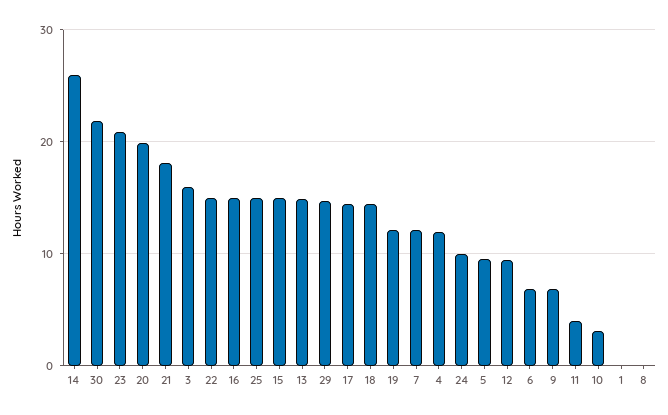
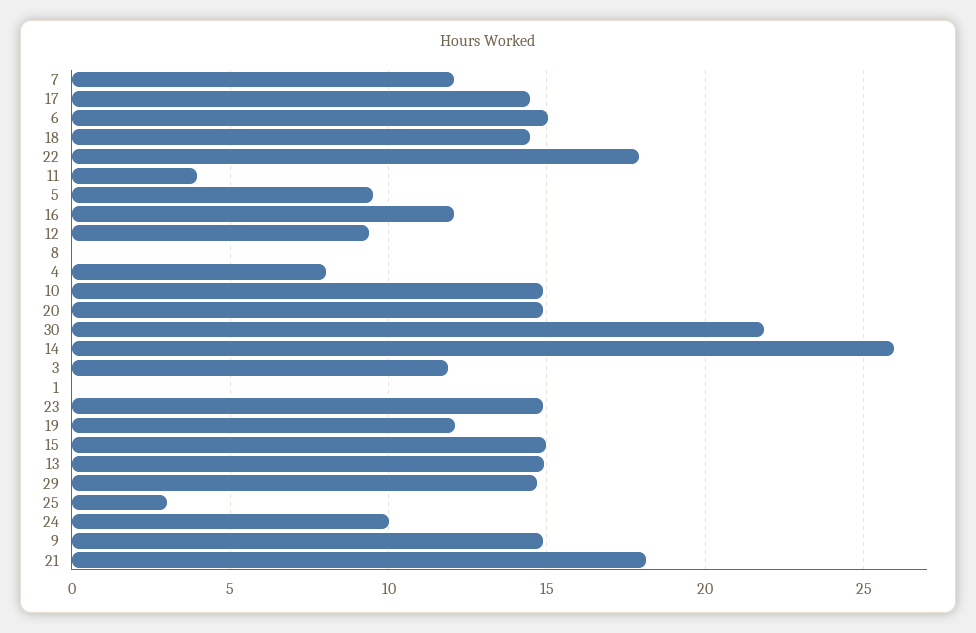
  {
    "14": 26,
    "30": 22,
-   "23": 21,
+   "23": 15,
-   "20": 20,
+   "20": 15,
    "21": 18,
-   "3": 16,
+   "3": 12,
-   "22": 15,
+   "22": 18,
-   "16": 15,
+   "16": 12,
-   "25": 15,
+   "25": 3,
    "15": 15,
    "13": 15,
    "29": 14.5,
    "17": 14.5,
    "18": 14.5,
    "19": 12,
    "7": 12,
-   "4": 12,
+   "4": 8,
    "24": 10,
    "5": 9.5,
    "12": 9.5,
-   "6": 7,
+   "6": 15,
-   "9": 7,
+   "9": 15,
    "11": 4,
-   "10": 3,
+   "10": 15,
    "1": 0,
    "8": 0
  }

